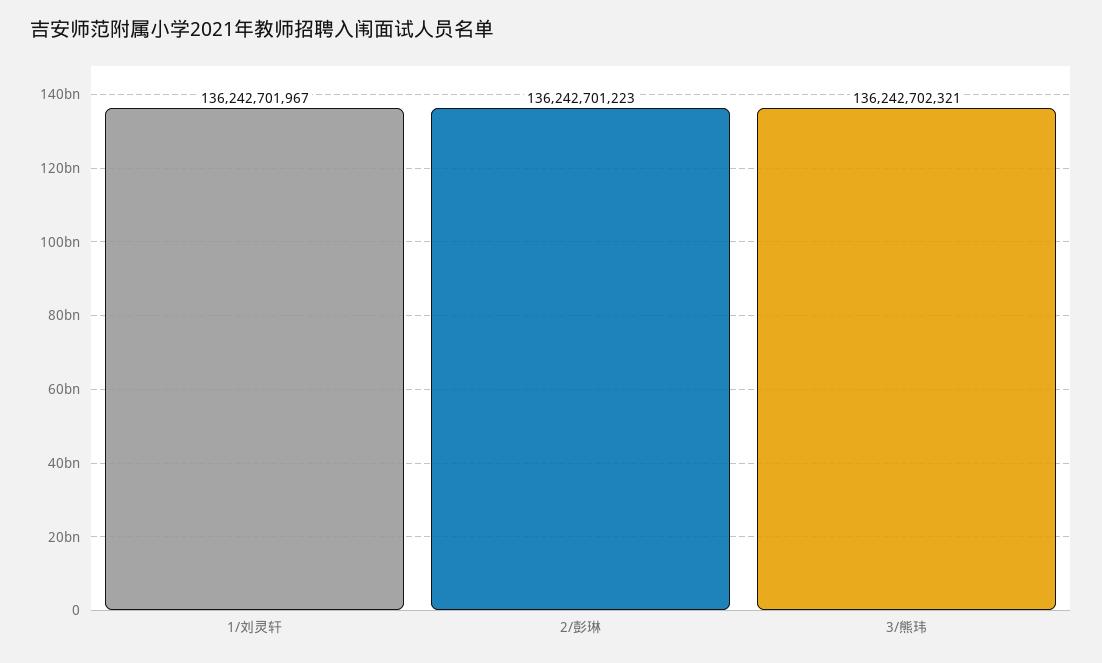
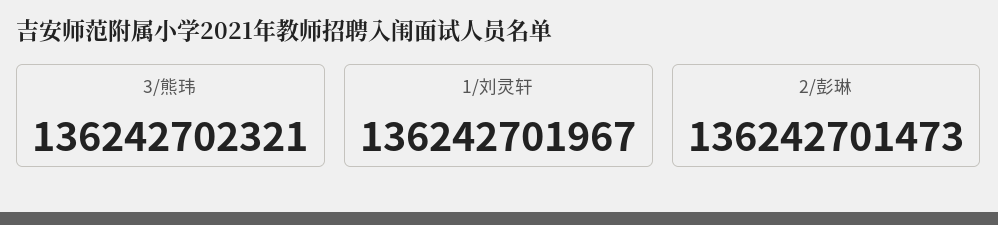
  {
    "1/刘灵轩": 136242701967,
-   "2/彭琳": 136242701223,
+   "2/彭琳": 136242701473,
    "3/熊玮": 136242702321
  }

